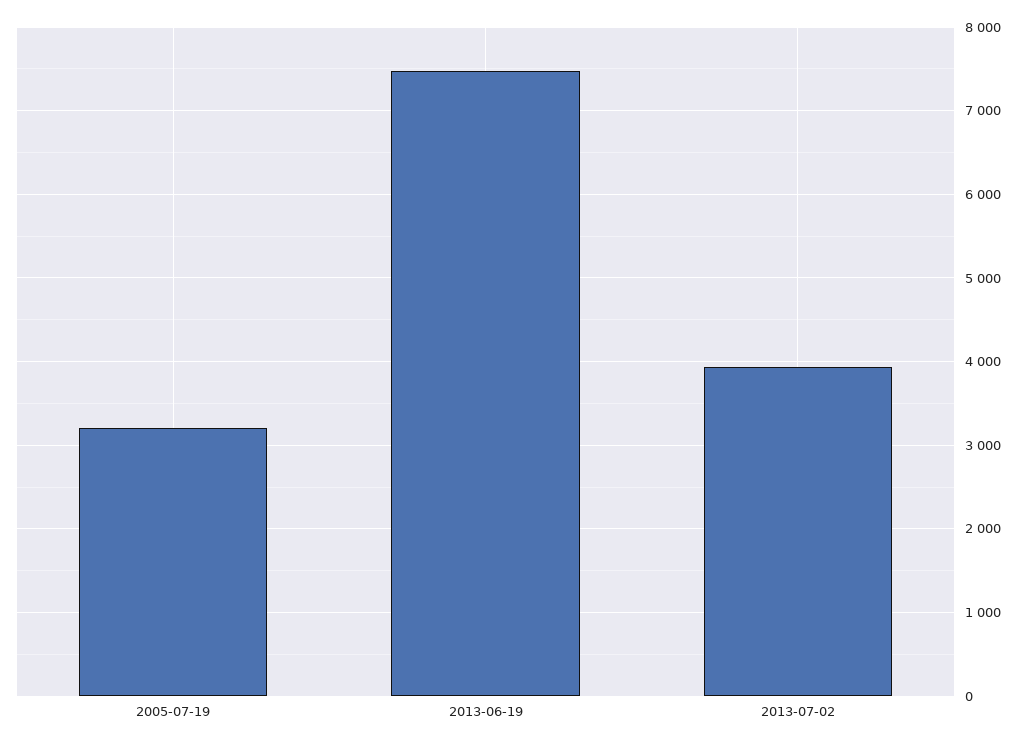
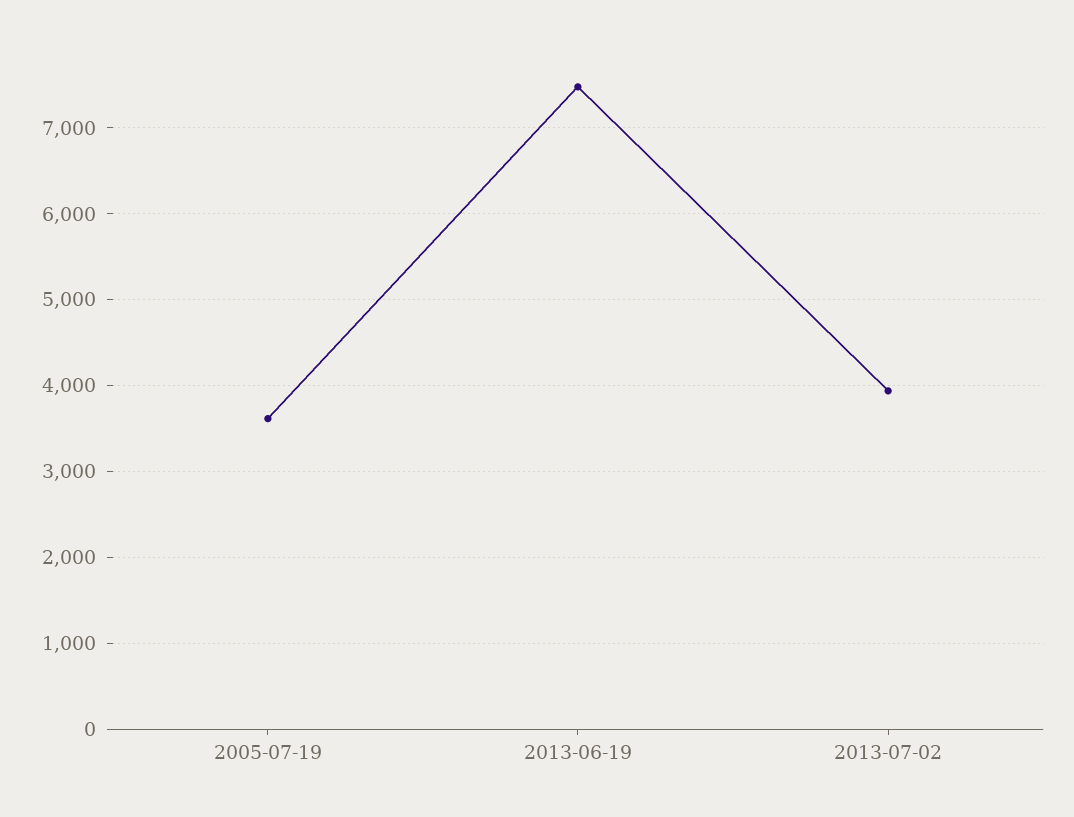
  {
-   "2005-07-19": 3200,
+   "2005-07-19": 3600,
    "2013-06-19": 7500,
    "2013-07-02": 3900
  }

